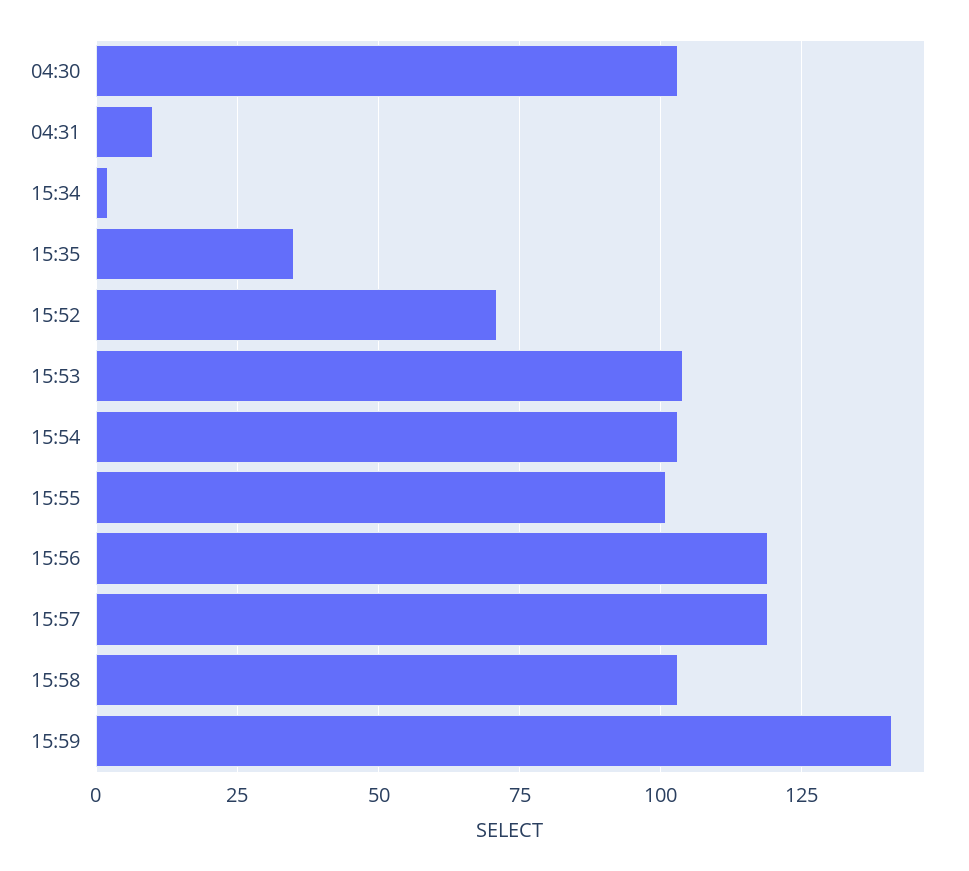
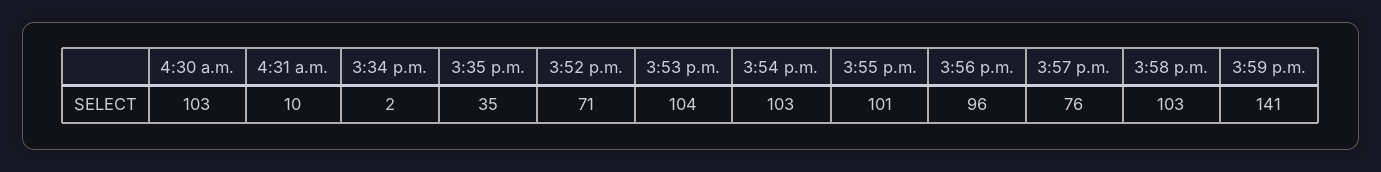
  {
    "04:30": 103,
    "04:31": 10,
    "15:34": 2,
    "15:35": 35,
    "15:52": 71,
    "15:53": 104,
    "15:54": 103,
    "15:55": 101,
-   "15:56": 120,
+   "15:56": 96,
-   "15:57": 120,
+   "15:57": 76,
    "15:58": 103,
    "15:59": 141
  }

